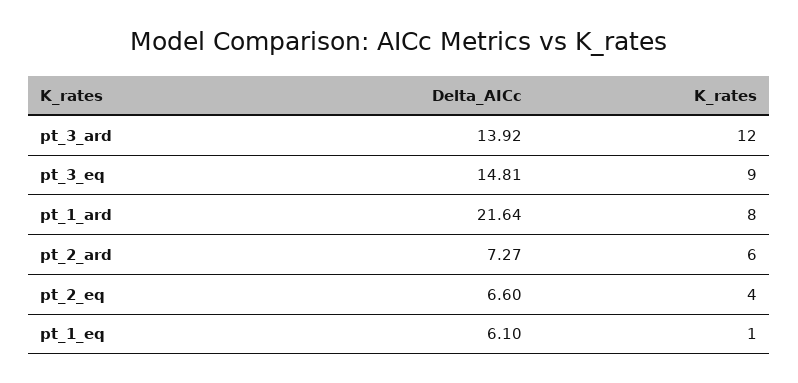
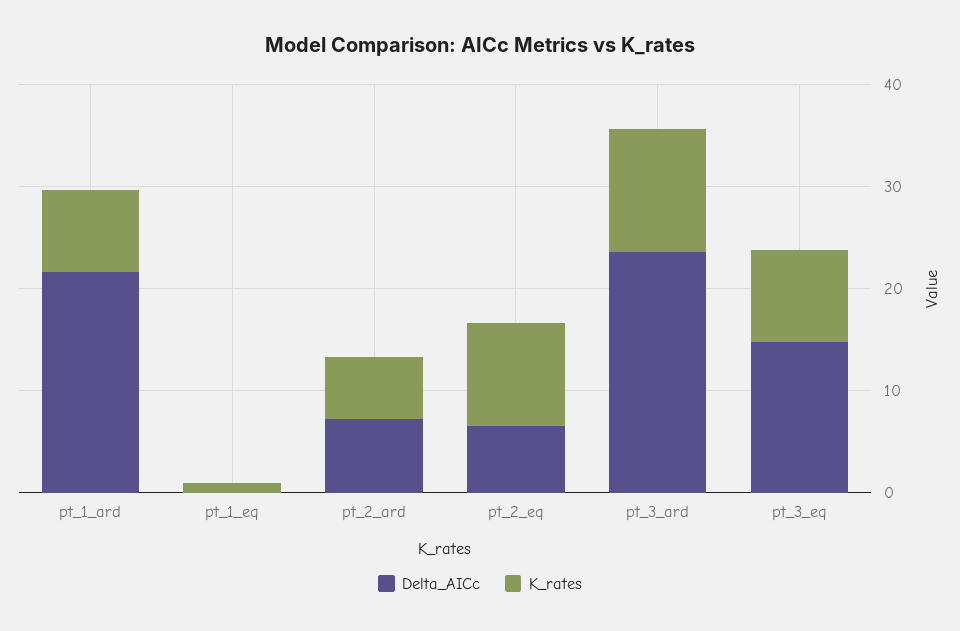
  {
    "Delta_AICc": {
-     "pt_3_ard": 13.92,
+     "pt_3_ard": 24,
      "pt_3_eq": 14.81,
      "pt_1_ard": 21.64,
      "pt_2_ard": 7.27,
      "pt_2_eq": 6.6,
-     "pt_1_eq": 6.1
+     "pt_1_eq": 0
    },
    "K_rates": {
      "pt_3_ard": 12,
      "pt_3_eq": 9,
      "pt_1_ard": 8,
      "pt_2_ard": 6,
-     "pt_2_eq": 4,
+     "pt_2_eq": 10,
      "pt_1_eq": 1
    }
  }

